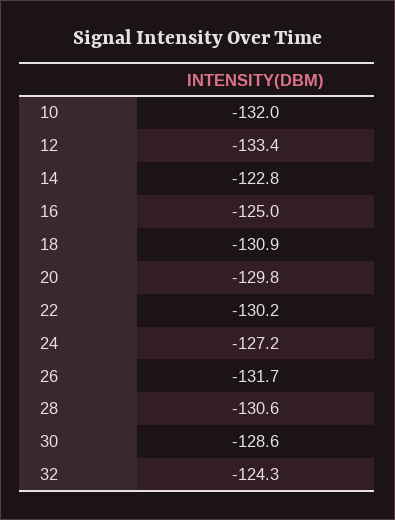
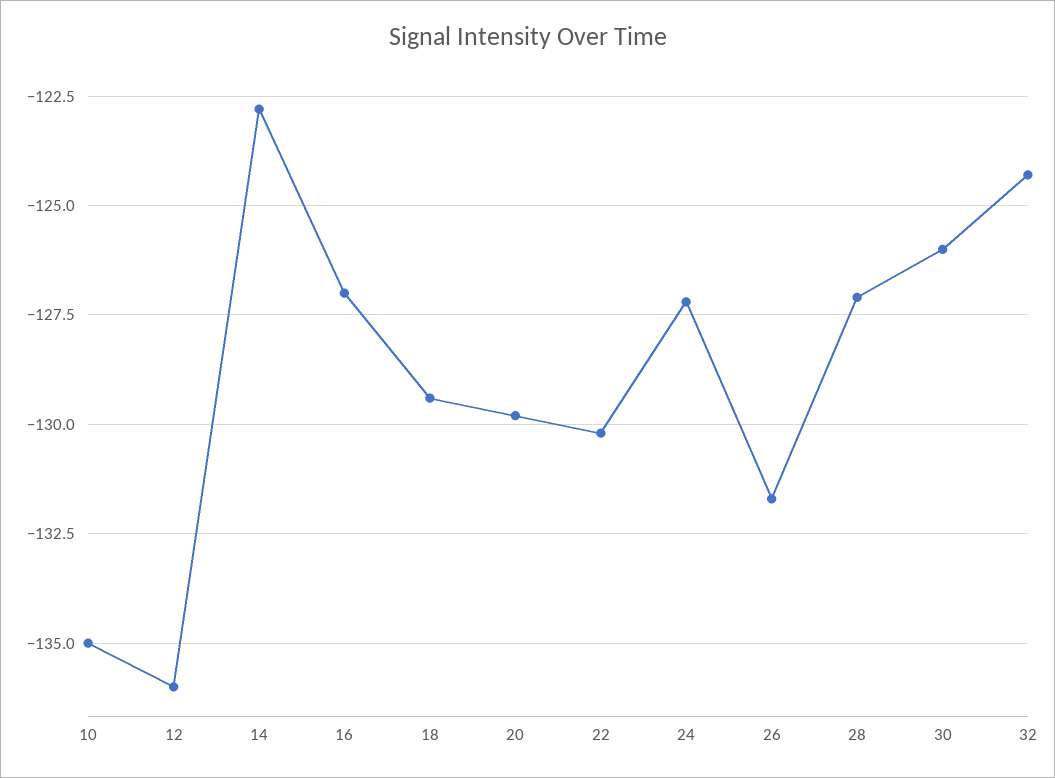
  {
-   "10": -132,
+   "10": -135,
-   "12": -133.4,
+   "12": -136,
    "14": -122.8,
-   "16": -125,
+   "16": -127,
-   "18": -130.9,
+   "18": -129.5,
    "20": -129.8,
    "22": -130.2,
    "24": -127.2,
    "26": -131.7,
-   "28": -130.6,
+   "28": -127,
-   "30": -128.6,
+   "30": -126,
    "32": -124.3
  }

